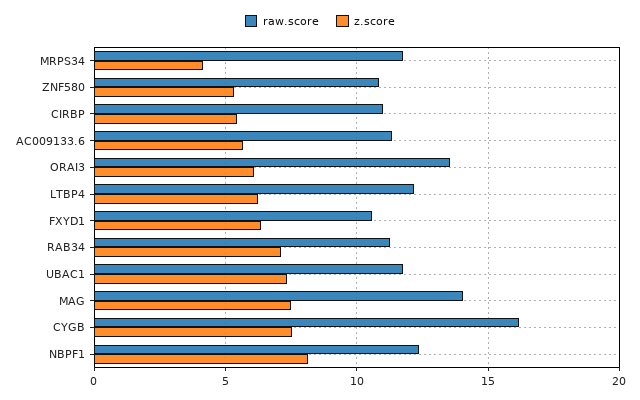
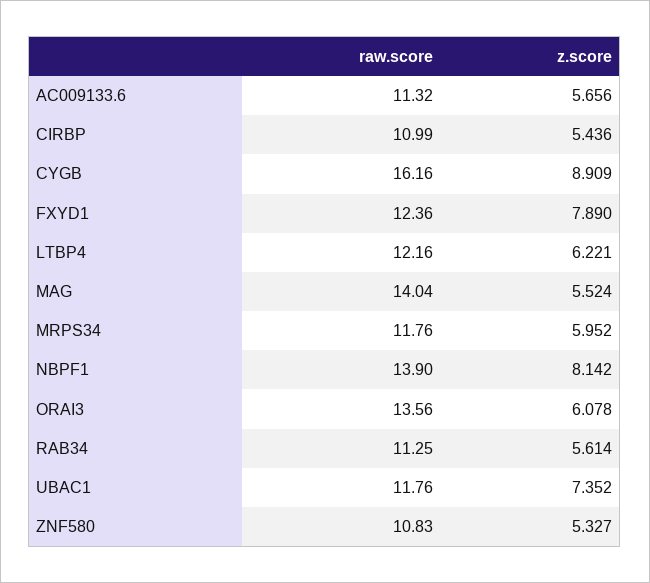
  {
    "raw.score": {
      "MRPS34": 11.76,
      "ZNF580": 10.83,
      "CIRBP": 10.99,
      "AC009133.6": 11.32,
      "ORAI3": 13.56,
      "LTBP4": 12.16,
-     "FXYD1": 10.5,
+     "FXYD1": 12.36,
      "RAB34": 11.25,
      "UBAC1": 11.76,
      "MAG": 14.04,
      "CYGB": 16.16,
-     "NBPF1": 12.5
+     "NBPF1": 13.9
    },
    "z.score": {
-     "MRPS34": 4,
+     "MRPS34": 5.952,
      "ZNF580": 5.327,
      "CIRBP": 5.436,
      "AC009133.6": 5.656,
      "ORAI3": 6.078,
      "LTBP4": 6.221,
-     "FXYD1": 6.5,
+     "FXYD1": 7.89,
-     "RAB34": 7,
+     "RAB34": 5.614,
      "UBAC1": 7.352,
-     "MAG": 7.5,
+     "MAG": 5.524,
-     "CYGB": 7.5,
+     "CYGB": 8.909,
      "NBPF1": 8.142
    }
  }

